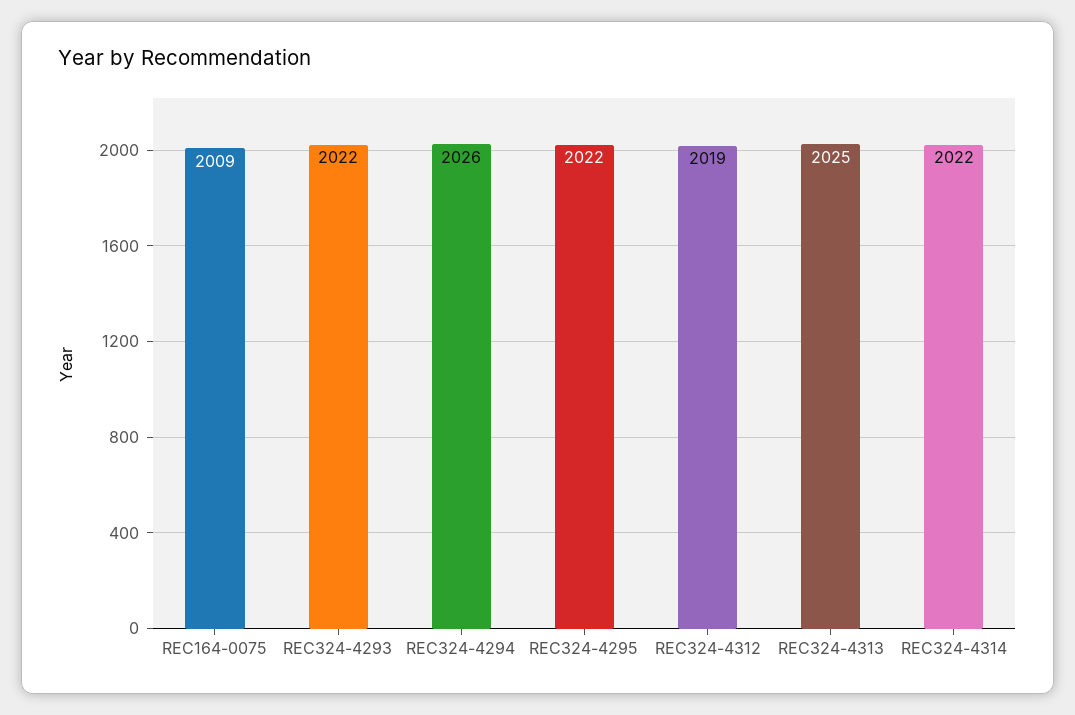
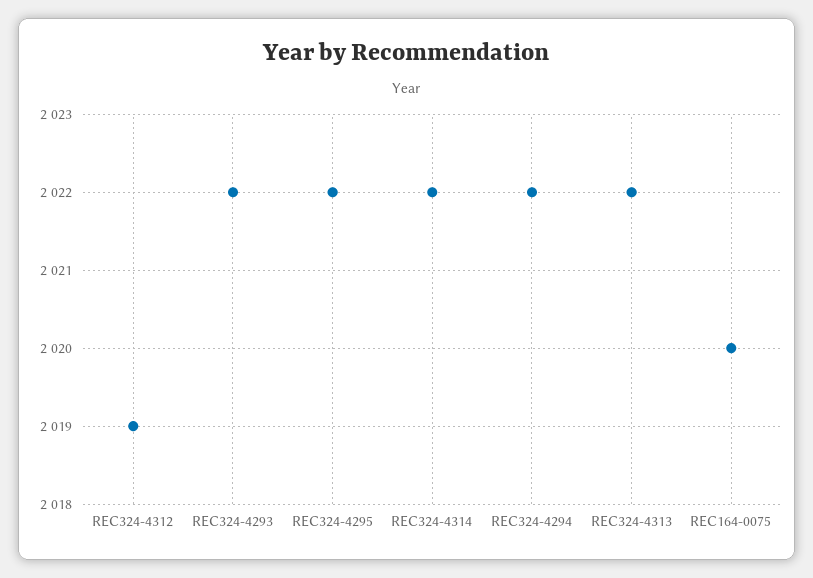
  {
-   "REC164-0075": 2009,
+   "REC164-0075": 2020,
    "REC324-4293": 2022,
-   "REC324-4294": 2026,
+   "REC324-4294": 2022,
    "REC324-4295": 2022,
    "REC324-4312": 2019,
-   "REC324-4313": 2025,
+   "REC324-4313": 2022,
    "REC324-4314": 2022
  }

